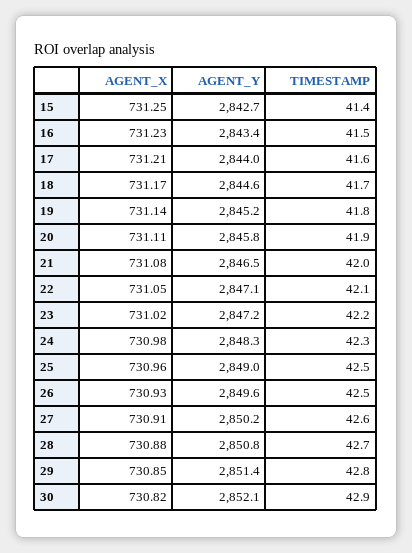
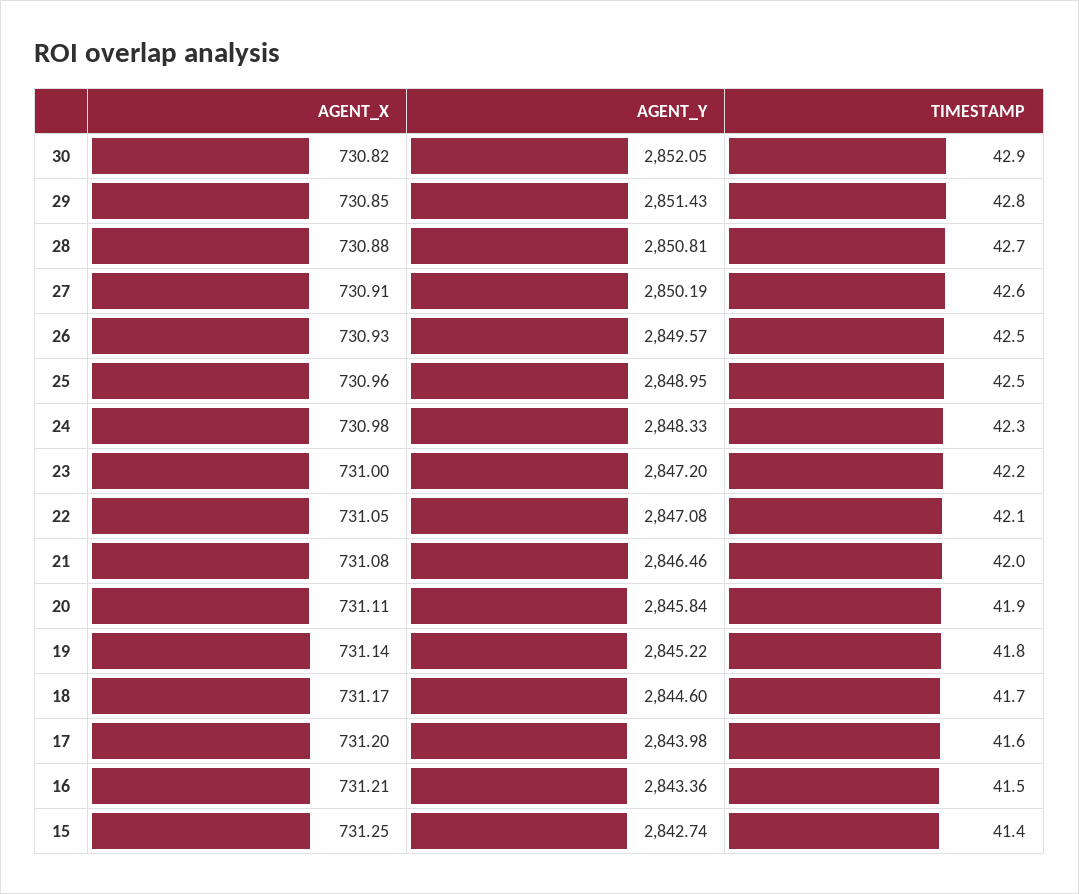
  {
    "AGENT_X": {
      "15": 731.25,
-     "16": 731.23,
+     "16": 731.21,
-     "17": 731.21,
+     "17": 731.2,
      "18": 731.17,
      "19": 731.14,
      "20": 731.11,
      "21": 731.08,
      "22": 731.05,
-     "23": 731.02,
+     "23": 731,
      "24": 730.98,
      "25": 730.96,
      "26": 730.93,
      "27": 730.91,
      "28": 730.88,
      "29": 730.85,
      "30": 730.82
    },
    "AGENT_Y": {
      "15": 2842.74,
      "16": 2843.36,
      "17": 2843.98,
      "18": 2844.6,
      "19": 2845.22,
      "20": 2845.84,
      "21": 2846.46,
      "22": 2847.08,
      "23": 2847.2,
      "24": 2848.33,
      "25": 2848.95,
      "26": 2849.57,
      "27": 2850.19,
      "28": 2850.81,
      "29": 2851.43,
      "30": 2852.05
    },
    "TIMESTAMP": {
      "15": 41.4,
      "16": 41.5,
      "17": 41.6,
      "18": 41.7,
      "19": 41.8,
      "20": 41.9,
      "21": 42,
      "22": 42.1,
      "23": 42.2,
      "24": 42.3,
      "25": 42.5,
      "26": 42.5,
      "27": 42.6,
      "28": 42.7,
      "29": 42.8,
      "30": 42.9
    }
  }

